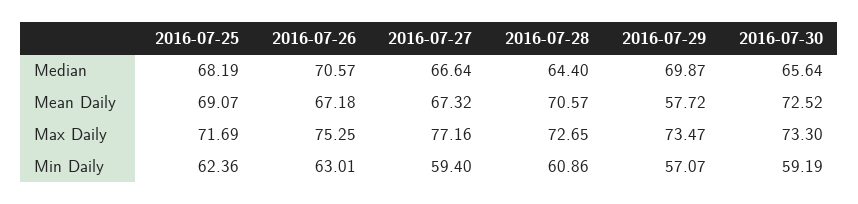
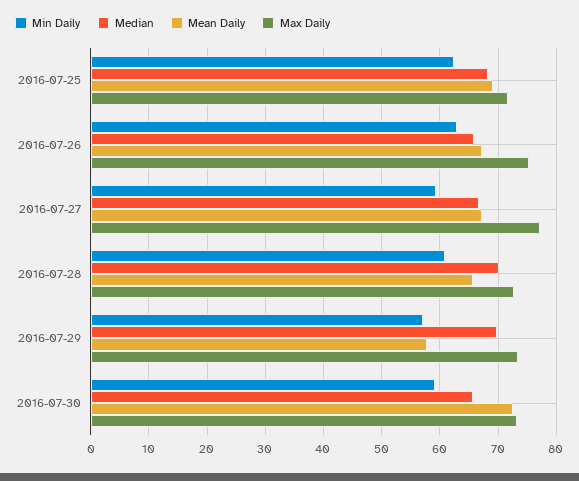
  {
    "Median": {
      "2016-07-25": 68.19,
-     "2016-07-26": 70.57,
+     "2016-07-26": 66,
      "2016-07-27": 66.64,
-     "2016-07-28": 64.4,
+     "2016-07-28": 70,
      "2016-07-29": 69.87,
      "2016-07-30": 65.64
    },
    "Mean Daily": {
      "2016-07-25": 69.07,
      "2016-07-26": 67.18,
      "2016-07-27": 67.32,
-     "2016-07-28": 70.57,
+     "2016-07-28": 66,
      "2016-07-29": 57.72,
      "2016-07-30": 72.52
    },
    "Max Daily": {
      "2016-07-25": 71.69,
      "2016-07-26": 75.25,
      "2016-07-27": 77.16,
      "2016-07-28": 72.65,
      "2016-07-29": 73.47,
      "2016-07-30": 73.3
    },
    "Min Daily": {
      "2016-07-25": 62.36,
      "2016-07-26": 63.01,
      "2016-07-27": 59.4,
      "2016-07-28": 60.86,
      "2016-07-29": 57.07,
      "2016-07-30": 59.19
    }
  }

